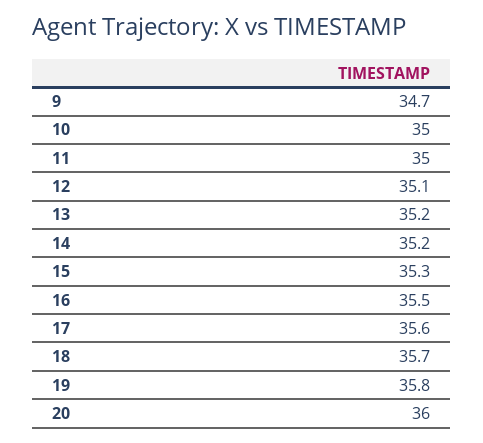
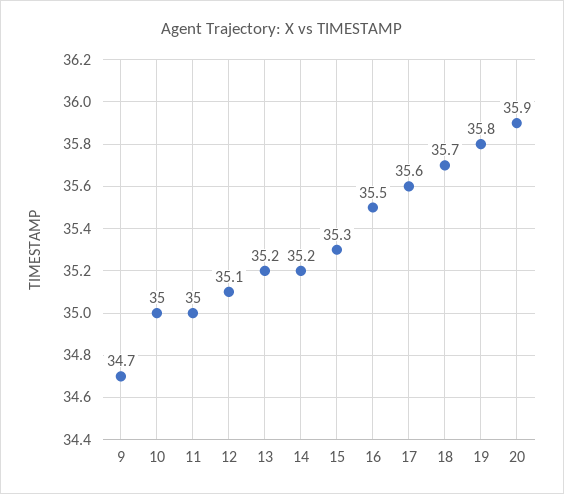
  {
    "9": 34.7,
    "10": 35,
    "11": 35,
    "12": 35.1,
    "13": 35.2,
    "14": 35.2,
    "15": 35.3,
    "16": 35.5,
    "17": 35.6,
    "18": 35.7,
    "19": 35.8,
-   "20": 36
+   "20": 35.9
  }

